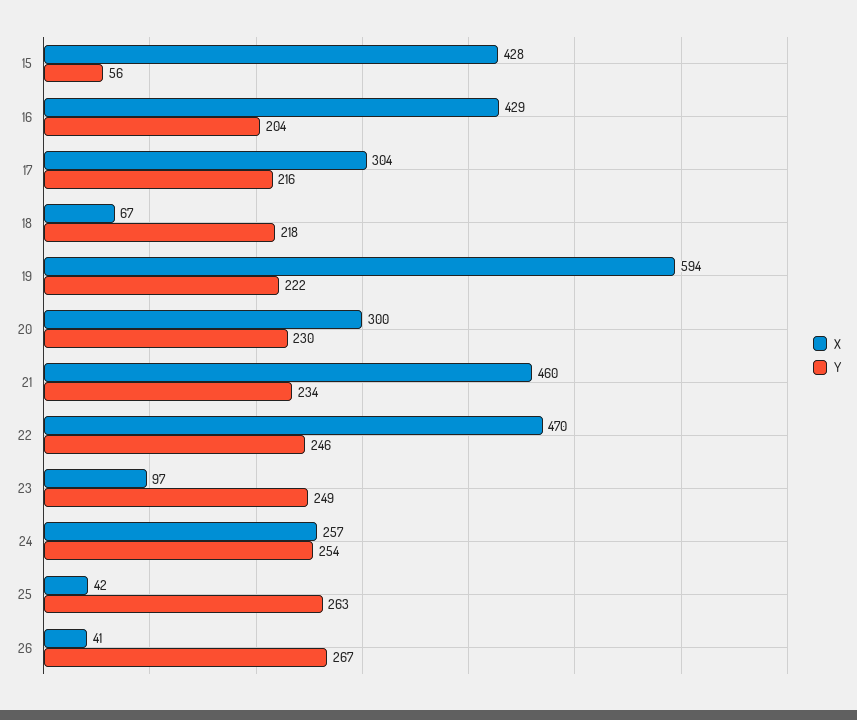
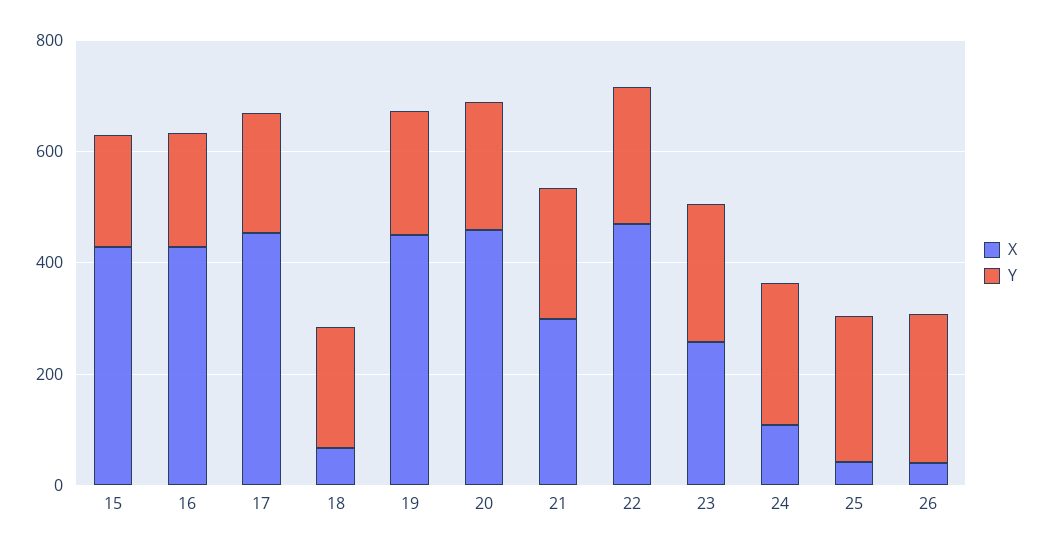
  {
    "X": {
      "15": 428,
      "16": 429,
-     "17": 304,
+     "17": 450,
      "18": 67,
-     "19": 594,
+     "19": 450,
-     "20": 300,
+     "20": 450,
-     "21": 460,
+     "21": 300,
      "22": 470,
-     "23": 97,
+     "23": 250,
-     "24": 257,
+     "24": 100,
      "25": 42,
      "26": 41
    },
    "Y": {
-     "15": 56,
+     "15": 200,
      "16": 204,
      "17": 216,
      "18": 218,
      "19": 222,
      "20": 230,
      "21": 234,
      "22": 246,
      "23": 249,
      "24": 254,
      "25": 263,
      "26": 267
    }
  }

